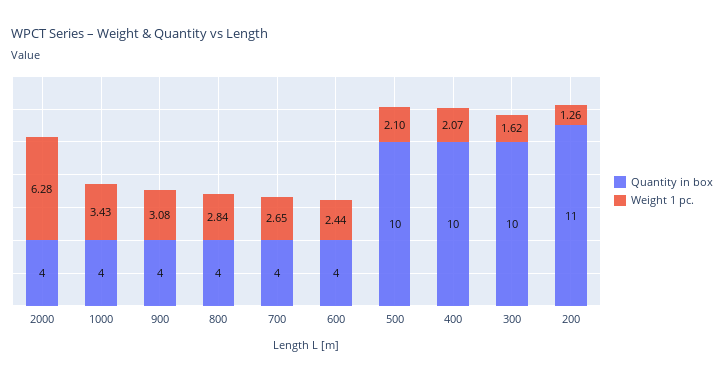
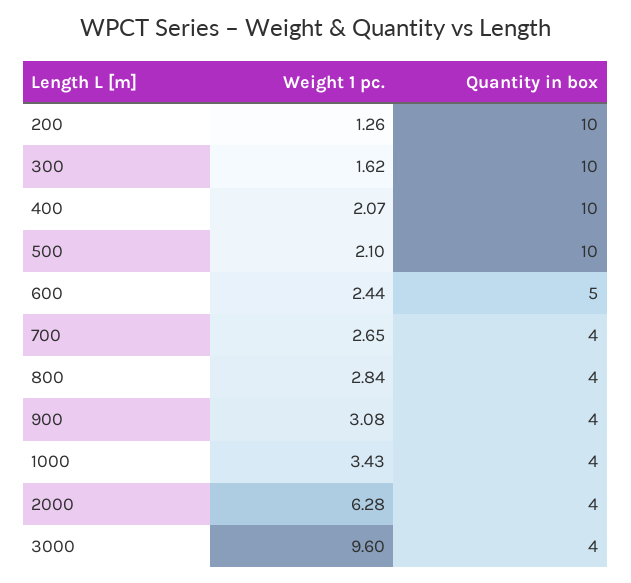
  {
    "Quantity in box": {
      "2000": 4,
      "1000": 4,
      "900": 4,
      "800": 4,
      "700": 4,
-     "600": 4,
+     "600": 5,
      "500": 10,
      "400": 10,
      "300": 10,
-     "200": 11
+     "200": 10,
+     "3000": 4
    },
    "Weight 1 pc.": {
      "2000": 6.28,
      "1000": 3.43,
      "900": 3.08,
      "800": 2.84,
      "700": 2.65,
      "600": 2.44,
      "500": 2.1,
      "400": 2.07,
      "300": 1.62,
-     "200": 1.26
+     "200": 1.26,
+     "3000": 9.6
    }
  }

